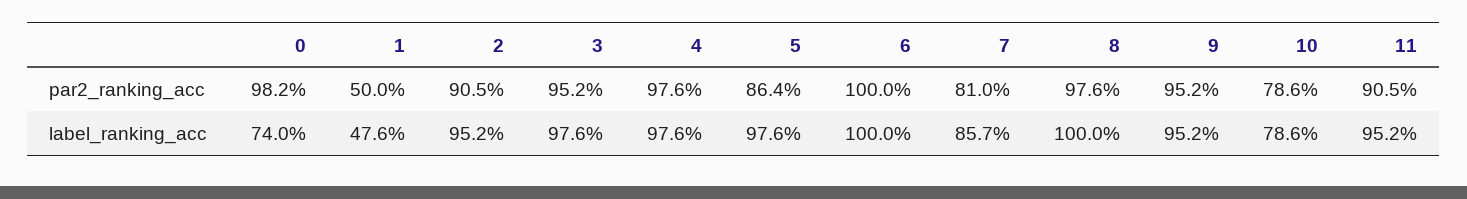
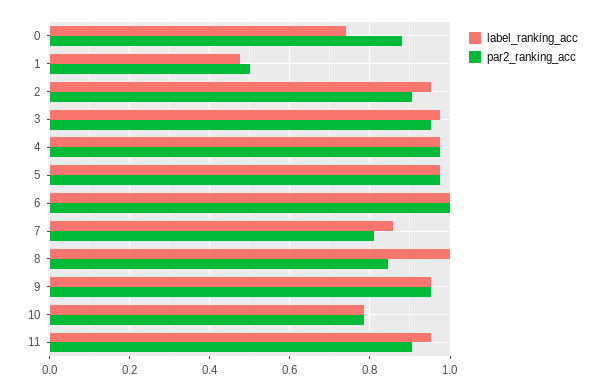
  {
    "par2_ranking_acc": {
-     "0": 0.982,
+     "0": 0.88,
      "1": 0.5,
      "2": 0.905,
      "3": 0.952,
      "4": 0.976,
-     "5": 0.864,
+     "5": 0.98,
      "6": 1,
      "7": 0.81,
-     "8": 0.976,
+     "8": 0.84,
      "9": 0.952,
      "10": 0.786,
      "11": 0.905
    },
    "label_ranking_acc": {
      "0": 0.74,
      "1": 0.476,
      "2": 0.952,
      "3": 0.976,
      "4": 0.976,
      "5": 0.976,
      "6": 1,
      "7": 0.857,
      "8": 1,
      "9": 0.952,
      "10": 0.786,
      "11": 0.952
    }
  }

